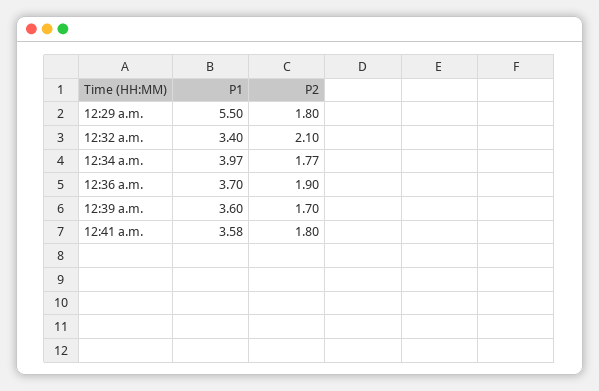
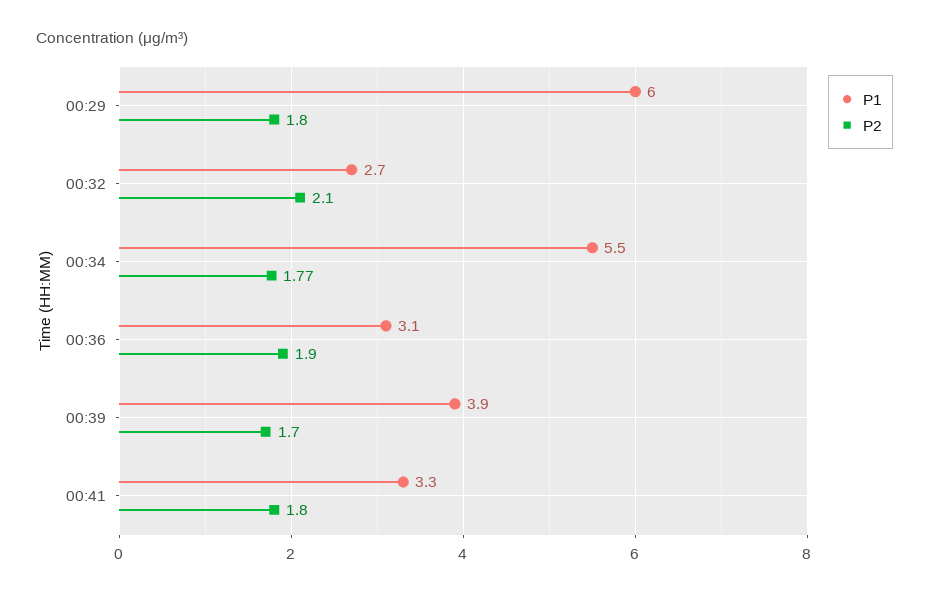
  {
    "P1": {
-     "12:29 a.m.": 5.5,
+     "12:29 a.m.": 6,
-     "12:32 a.m.": 3.4,
+     "12:32 a.m.": 2.7,
-     "12:34 a.m.": 3.97,
+     "12:34 a.m.": 5.5,
-     "12:36 a.m.": 3.7,
+     "12:36 a.m.": 3.1,
-     "12:39 a.m.": 3.6,
+     "12:39 a.m.": 3.9,
-     "12:41 a.m.": 3.58
+     "12:41 a.m.": 3.3
    },
    "P2": {
      "12:29 a.m.": 1.8,
      "12:32 a.m.": 2.1,
      "12:34 a.m.": 1.77,
      "12:36 a.m.": 1.9,
      "12:39 a.m.": 1.7,
      "12:41 a.m.": 1.8
    }
  }

